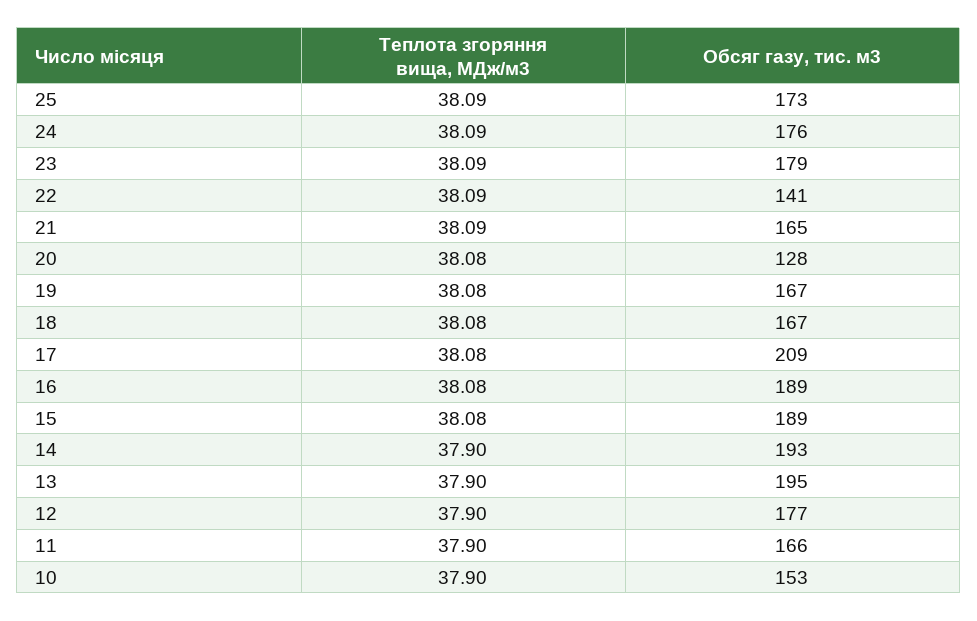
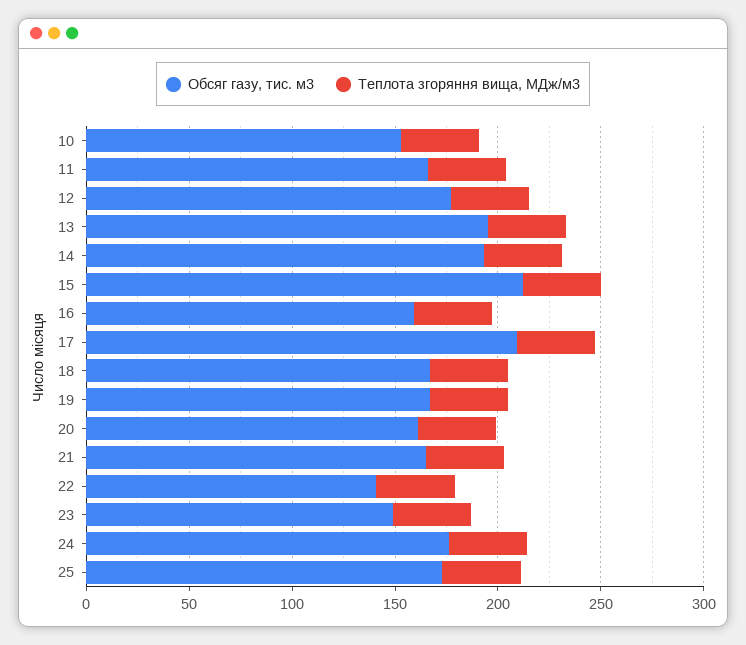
  {
    "Теплота згоряння вища, МДж/м3": {
      "25": 38.09,
      "24": 38.09,
      "23": 38.09,
      "22": 38.09,
      "21": 38.09,
      "20": 38.08,
      "19": 38.08,
      "18": 38.08,
      "17": 38.08,
      "16": 38.08,
      "15": 38.08,
      "14": 37.9,
      "13": 37.9,
      "12": 37.9,
      "11": 37.9,
      "10": 37.9
    },
    "Обсяг газу, тис. м3": {
      "25": 173,
      "24": 176,
-     "23": 179,
+     "23": 150,
      "22": 141,
      "21": 165,
-     "20": 128,
+     "20": 160,
      "19": 167,
      "18": 167,
      "17": 209,
-     "16": 189,
+     "16": 160,
-     "15": 189,
+     "15": 210,
      "14": 193,
      "13": 195,
      "12": 177,
      "11": 166,
      "10": 153
    }
  }

